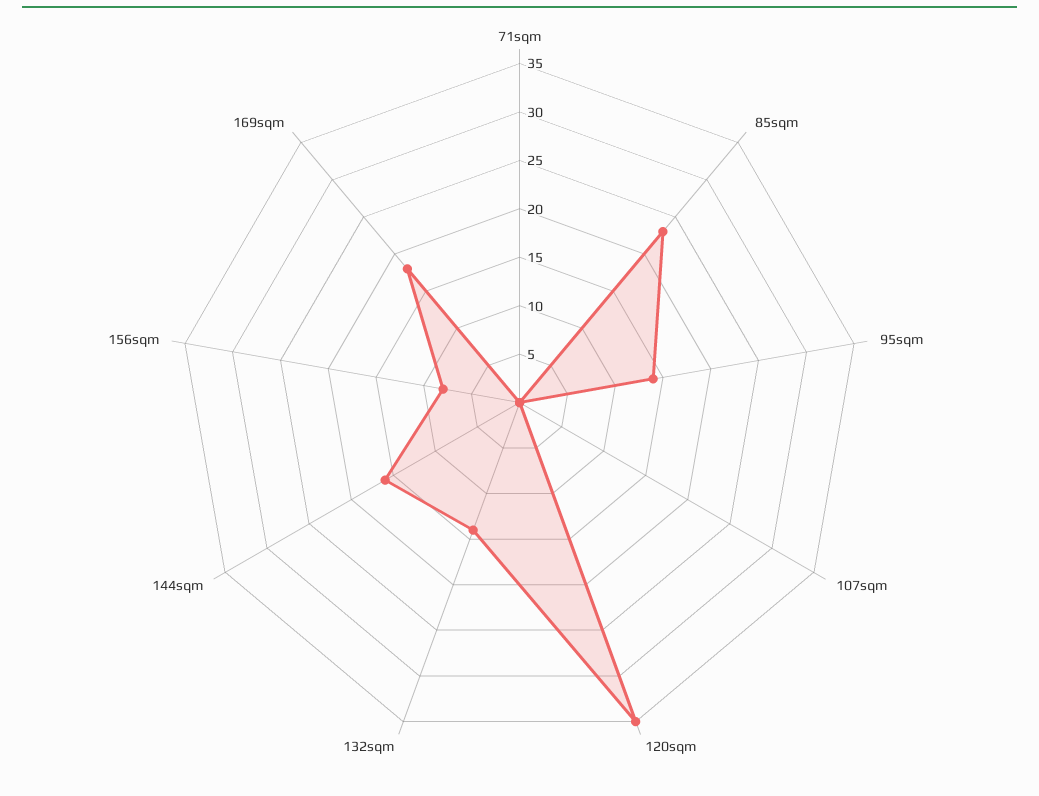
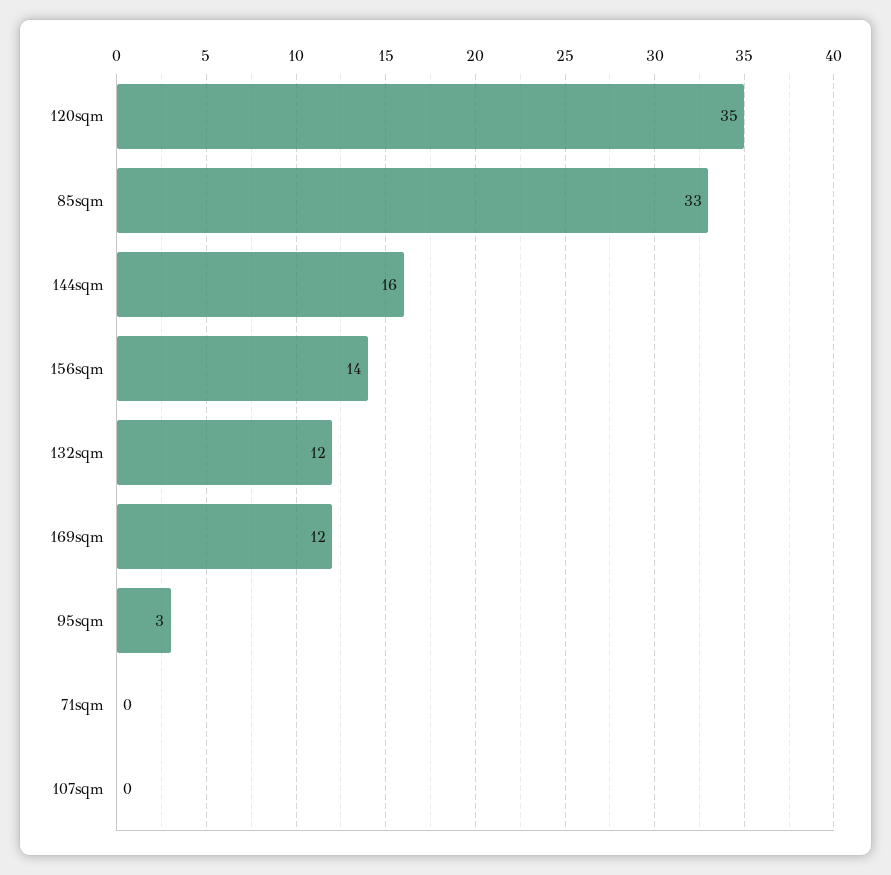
  {
    "71sqm": 0,
-   "85sqm": 23,
+   "85sqm": 33,
-   "95sqm": 14,
+   "95sqm": 3,
    "107sqm": 0,
    "120sqm": 35,
-   "132sqm": 14,
+   "132sqm": 12,
    "144sqm": 16,
-   "156sqm": 8,
+   "156sqm": 14,
-   "169sqm": 18
+   "169sqm": 12
  }

